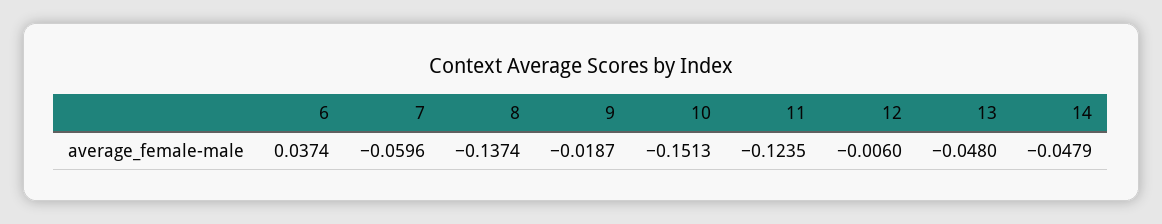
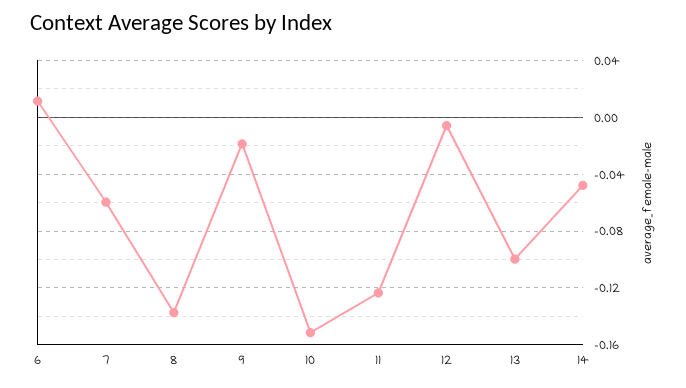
  {
-   "6": 0.0374,
+   "6": 0.01,
    "7": -0.0596,
    "8": -0.1374,
    "9": -0.0187,
    "10": -0.1513,
    "11": -0.1235,
    "12": -0.006,
-   "13": -0.048,
+   "13": -0.1,
    "14": -0.0479
  }

